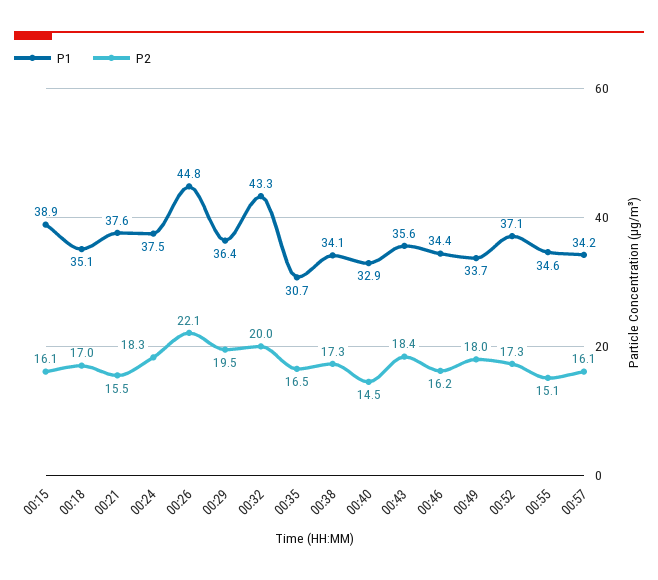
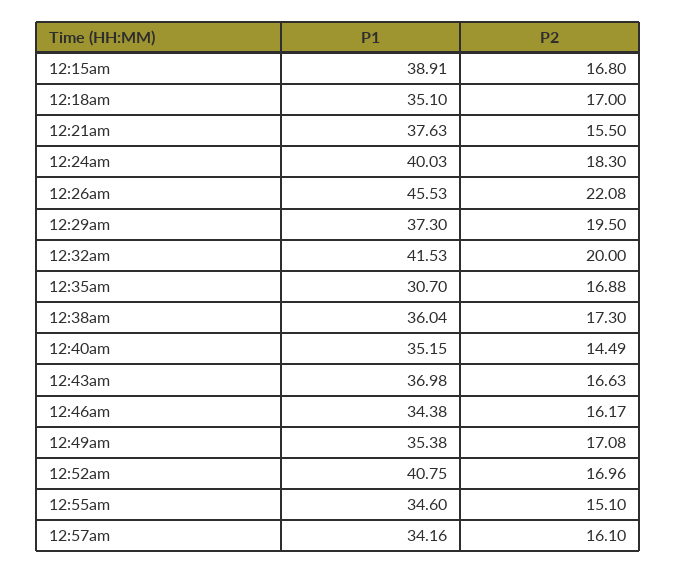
  {
    "P1": {
      "00:15": 38.91,
      "00:18": 35.1,
      "00:21": 37.63,
-     "00:24": 37.5,
+     "00:24": 40.03,
-     "00:26": 44.8,
+     "00:26": 45.53,
-     "00:29": 36.4,
+     "00:29": 37.3,
-     "00:32": 43.3,
+     "00:32": 41.53,
      "00:35": 30.7,
-     "00:38": 34.1,
+     "00:38": 36.04,
-     "00:40": 32.9,
+     "00:40": 35.15,
-     "00:43": 35.6,
+     "00:43": 36.98,
      "00:46": 34.38,
-     "00:49": 33.7,
+     "00:49": 35.38,
-     "00:52": 37.1,
+     "00:52": 40.75,
      "00:55": 34.6,
      "00:57": 34.16
    },
    "P2": {
-     "00:15": 16.1,
+     "00:15": 16.8,
      "00:18": 17,
      "00:21": 15.5,
      "00:24": 18.3,
      "00:26": 22.08,
      "00:29": 19.5,
      "00:32": 20,
-     "00:35": 16.5,
+     "00:35": 16.88,
      "00:38": 17.3,
      "00:40": 14.49,
-     "00:43": 18.4,
+     "00:43": 16.63,
      "00:46": 16.17,
-     "00:49": 18,
+     "00:49": 17.08,
-     "00:52": 17.3,
+     "00:52": 16.96,
      "00:55": 15.1,
      "00:57": 16.1
    }
  }

